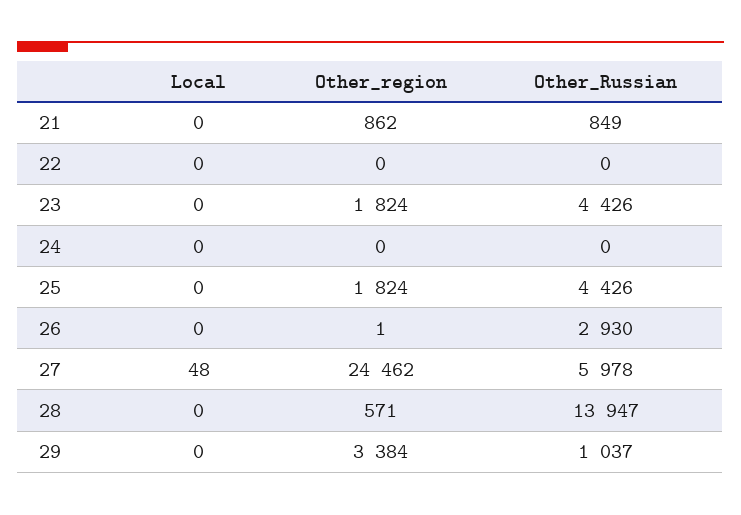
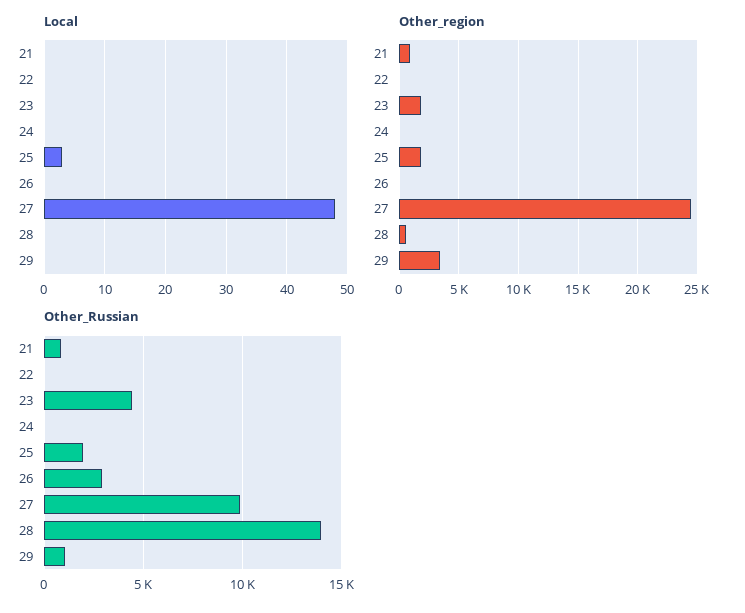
  {
    "Local": {
      "21": 0,
      "22": 0,
      "23": 0,
      "24": 0,
-     "25": 0,
+     "25": 3,
      "26": 0,
      "27": 48,
      "28": 0,
      "29": 0
    },
    "Other_region": {
      "21": 862,
      "22": 0,
      "23": 1824,
      "24": 0,
      "25": 1824,
      "26": 1,
      "27": 24462,
      "28": 571,
      "29": 3384
    },
    "Other_Russian": {
      "21": 849,
      "22": 0,
      "23": 4426,
      "24": 0,
-     "25": 4426,
+     "25": 2000,
      "26": 2930,
-     "27": 5978,
+     "27": 10000,
      "28": 13947,
      "29": 1037
    }
  }

